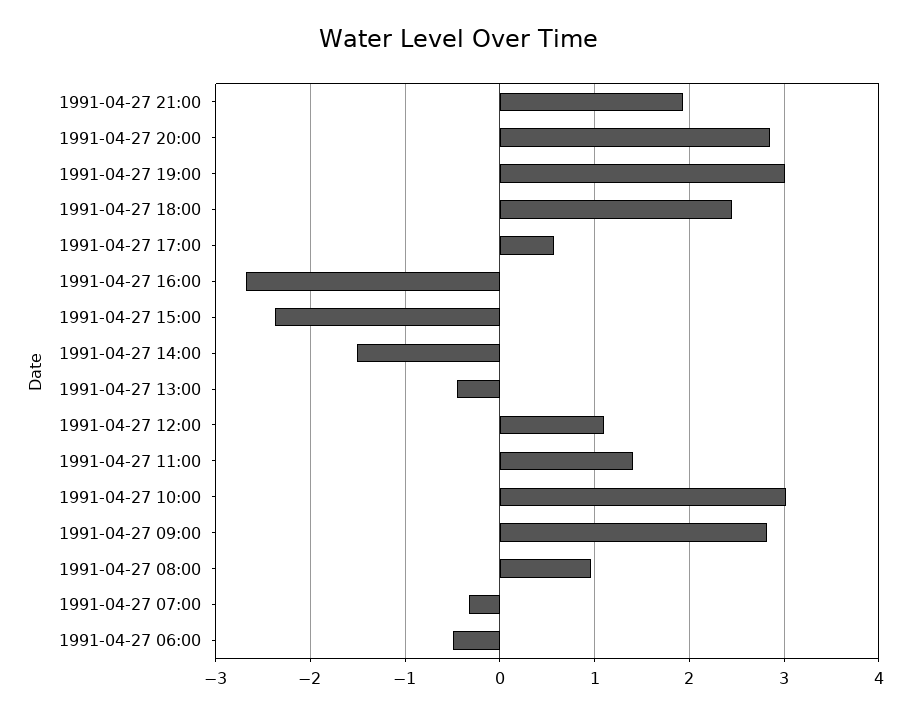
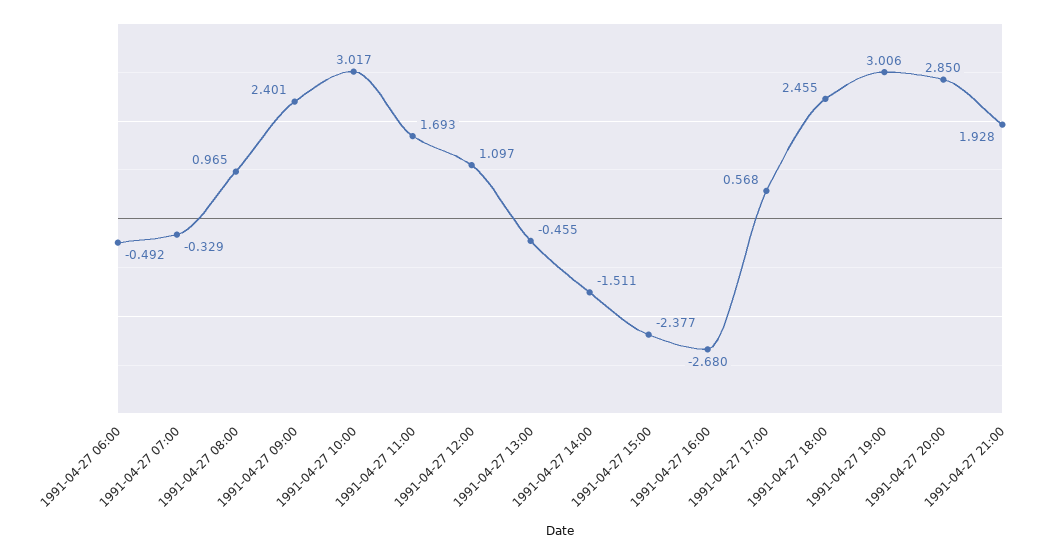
  {
    "1991-04-27 21:00": 1.928,
    "1991-04-27 20:00": 2.85,
    "1991-04-27 19:00": 3.006,
    "1991-04-27 18:00": 2.455,
    "1991-04-27 17:00": 0.568,
    "1991-04-27 16:00": -2.68,
    "1991-04-27 15:00": -2.377,
    "1991-04-27 14:00": -1.511,
    "1991-04-27 13:00": -0.455,
    "1991-04-27 12:00": 1.097,
-   "1991-04-27 11:00": 1.4,
+   "1991-04-27 11:00": 1.693,
    "1991-04-27 10:00": 3.017,
-   "1991-04-27 09:00": 2.8,
+   "1991-04-27 09:00": 2.401,
    "1991-04-27 08:00": 0.965,
    "1991-04-27 07:00": -0.329,
    "1991-04-27 06:00": -0.492
  }

